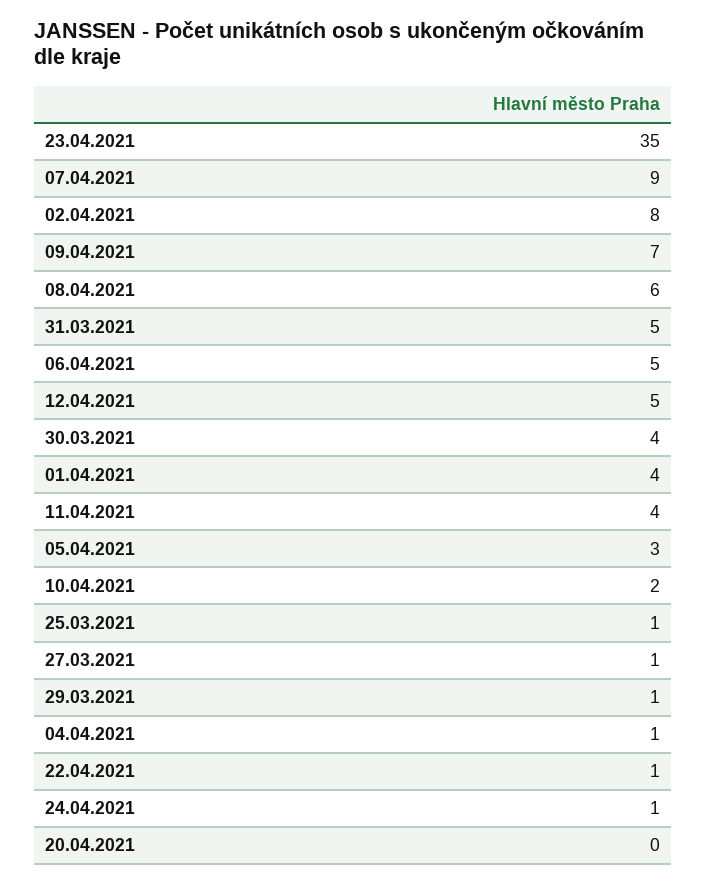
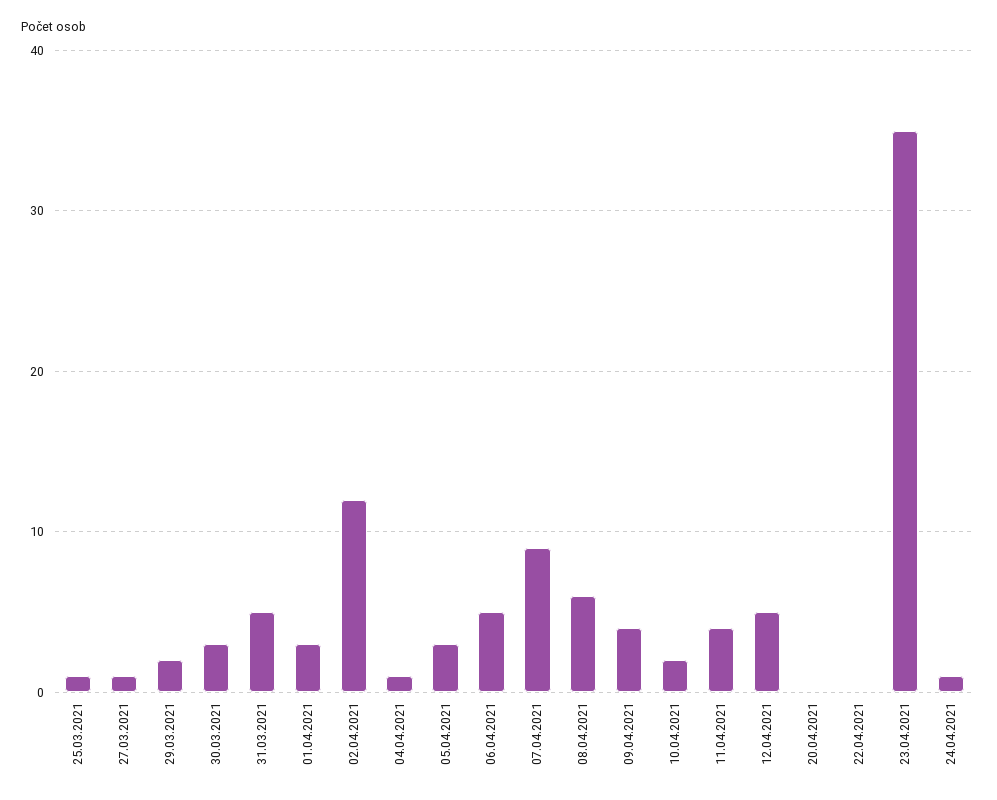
  {
    "23.04.2021": 35,
    "07.04.2021": 9,
-   "02.04.2021": 8,
+   "02.04.2021": 12,
-   "09.04.2021": 7,
+   "09.04.2021": 4,
    "08.04.2021": 6,
    "31.03.2021": 5,
    "06.04.2021": 5,
    "12.04.2021": 5,
-   "30.03.2021": 4,
+   "30.03.2021": 3,
-   "01.04.2021": 4,
+   "01.04.2021": 3,
    "11.04.2021": 4,
    "05.04.2021": 3,
    "10.04.2021": 2,
    "25.03.2021": 1,
    "27.03.2021": 1,
-   "29.03.2021": 1,
+   "29.03.2021": 2,
    "04.04.2021": 1,
-   "22.04.2021": 1,
+   "22.04.2021": 0,
    "24.04.2021": 1,
    "20.04.2021": 0
  }

